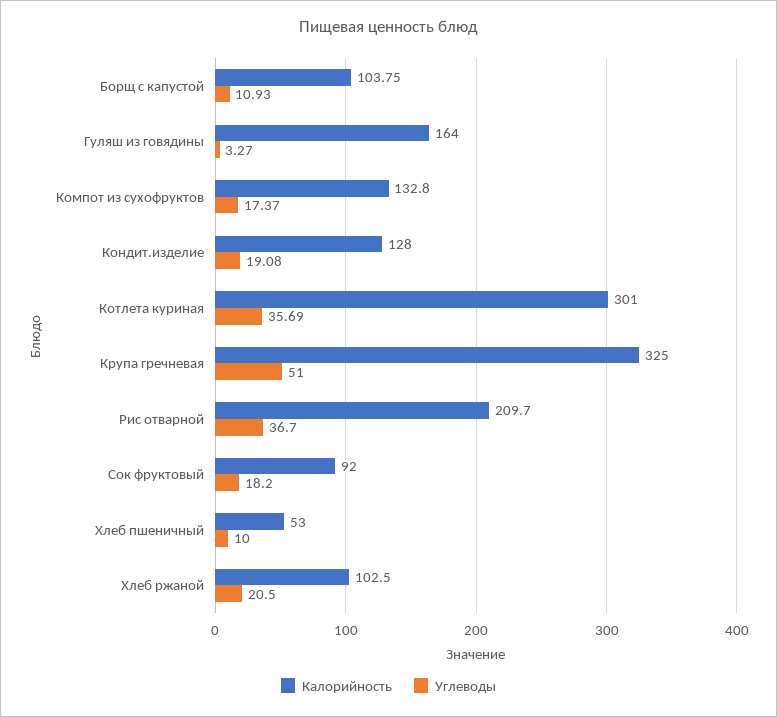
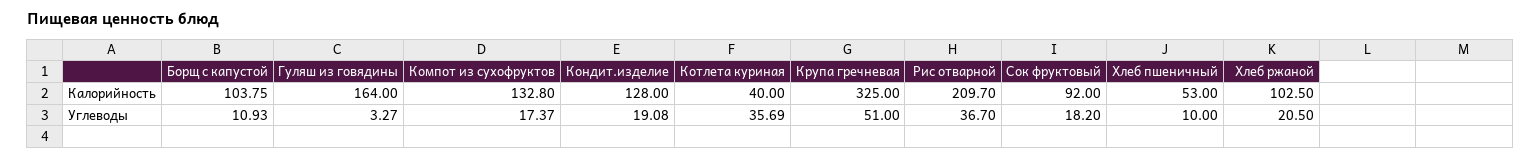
  {
    "Калорийность": {
      "Борщ с капустой": 103.75,
      "Гуляш из говядины": 164,
      "Компот из сухофруктов": 132.8,
      "Кондит.изделие": 128,
-     "Котлета куриная": 301,
+     "Котлета куриная": 40,
      "Крупа гречневая": 325,
      "Рис отварной": 209.7,
      "Сок фруктовый": 92,
      "Хлеб пшеничный": 53,
      "Хлеб ржаной": 102.5
    },
    "Углеводы": {
      "Борщ с капустой": 10.93,
      "Гуляш из говядины": 3.27,
      "Компот из сухофруктов": 17.37,
      "Кондит.изделие": 19.08,
      "Котлета куриная": 35.69,
      "Крупа гречневая": 51,
      "Рис отварной": 36.7,
      "Сок фруктовый": 18.2,
      "Хлеб пшеничный": 10,
      "Хлеб ржаной": 20.5
    }
  }

